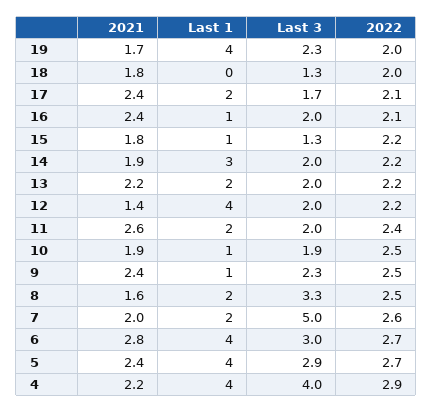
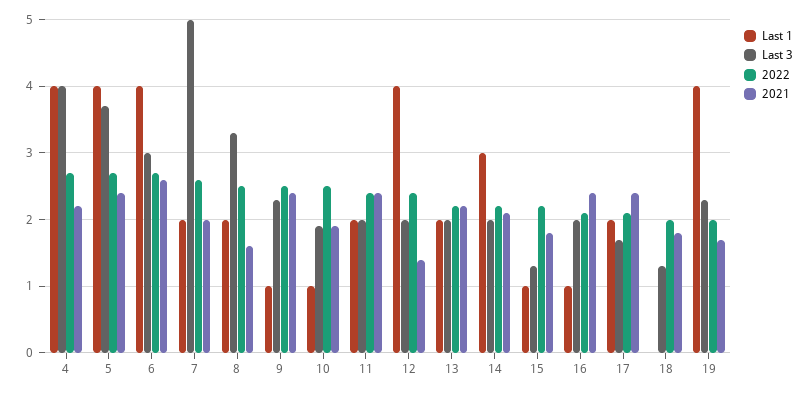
  {
    "2021": {
      "19": 1.7,
      "18": 1.8,
      "17": 2.4,
      "16": 2.4,
      "15": 1.8,
-     "14": 1.9,
+     "14": 2.1,
      "13": 2.2,
      "12": 1.4,
-     "11": 2.6,
+     "11": 2.4,
      "10": 1.9,
      "9": 2.4,
      "8": 1.6,
      "7": 2,
-     "6": 2.8,
+     "6": 2.6,
      "5": 2.4,
      "4": 2.2
    },
    "Last 1": {
      "19": 4,
      "18": 0,
      "17": 2,
      "16": 1,
      "15": 1,
      "14": 3,
      "13": 2,
      "12": 4,
      "11": 2,
      "10": 1,
      "9": 1,
      "8": 2,
      "7": 2,
      "6": 4,
      "5": 4,
      "4": 4
    },
    "Last 3": {
      "19": 2.3,
      "18": 1.3,
      "17": 1.7,
      "16": 2,
      "15": 1.3,
      "14": 2,
      "13": 2,
      "12": 2,
      "11": 2,
      "10": 1.9,
      "9": 2.3,
      "8": 3.3,
      "7": 5,
      "6": 3,
-     "5": 2.9,
+     "5": 3.7,
      "4": 4
    },
    "2022": {
      "19": 2,
      "18": 2,
      "17": 2.1,
      "16": 2.1,
      "15": 2.2,
      "14": 2.2,
      "13": 2.2,
-     "12": 2.2,
+     "12": 2.4,
      "11": 2.4,
      "10": 2.5,
      "9": 2.5,
      "8": 2.5,
      "7": 2.6,
      "6": 2.7,
      "5": 2.7,
-     "4": 2.9
+     "4": 2.7
    }
  }

